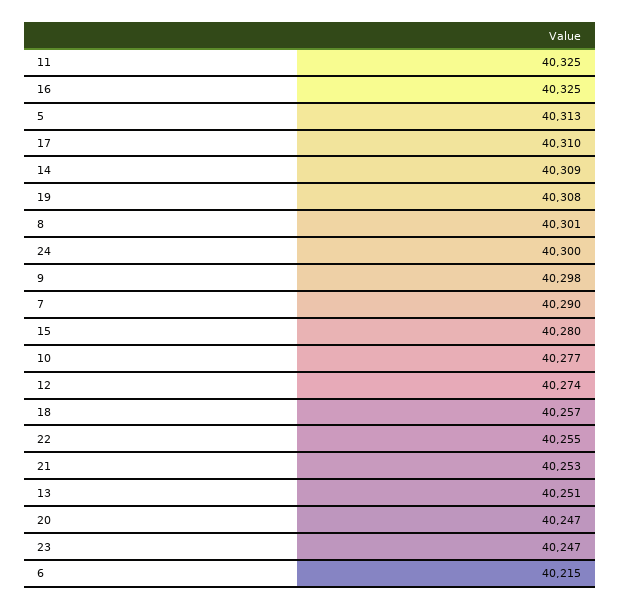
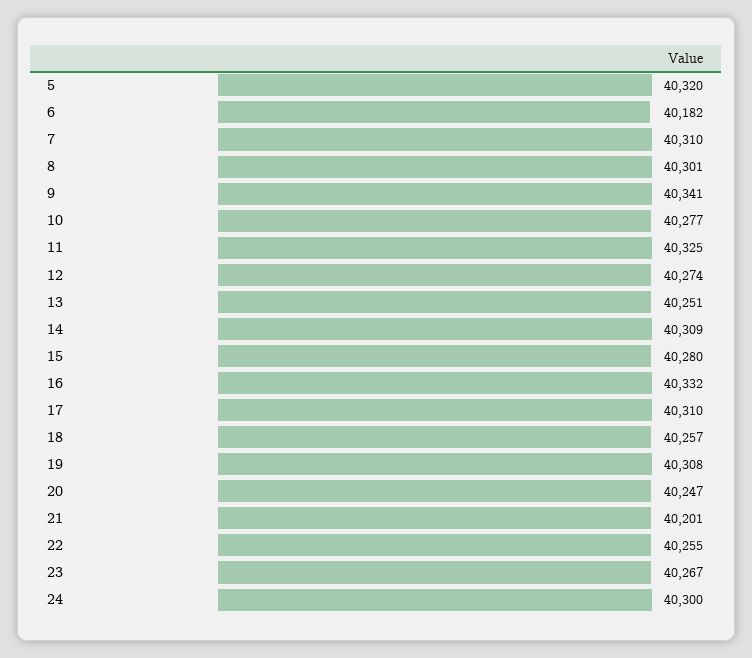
  {
    "11": 40325,
-   "16": 40325,
+   "16": 40332,
-   "5": 40313,
+   "5": 40320,
    "17": 40310,
    "14": 40309,
    "19": 40308,
    "8": 40301,
    "24": 40300,
-   "9": 40298,
+   "9": 40341,
-   "7": 40290,
+   "7": 40310,
    "15": 40280,
    "10": 40277,
    "12": 40274,
    "18": 40257,
    "22": 40255,
-   "21": 40253,
+   "21": 40201,
    "13": 40251,
    "20": 40247,
-   "23": 40247,
+   "23": 40267,
-   "6": 40215
+   "6": 40182
  }

